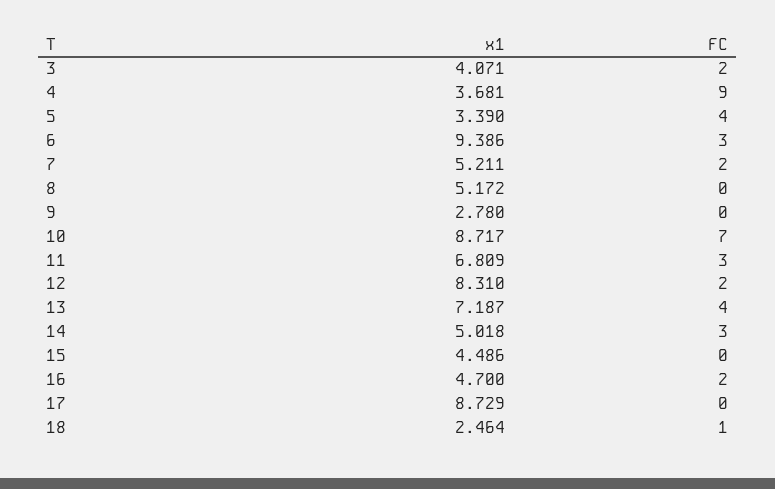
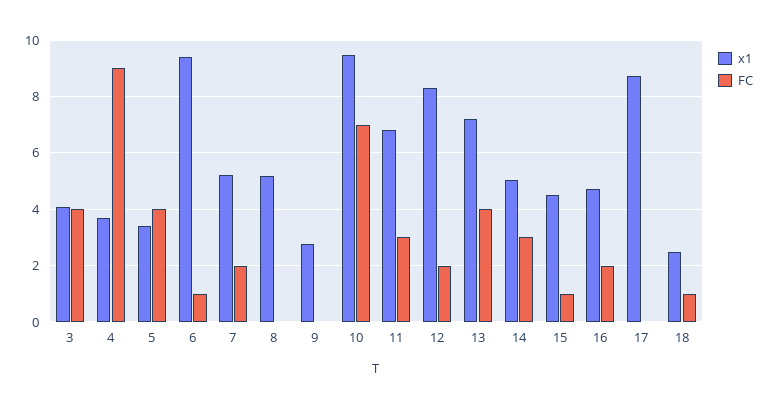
  {
    "x1": {
      "3": 4.071,
      "4": 3.681,
      "5": 3.39,
      "6": 9.386,
      "7": 5.211,
      "8": 5.172,
      "9": 2.78,
-     "10": 8.717,
+     "10": 9.5,
      "11": 6.809,
      "12": 8.31,
      "13": 7.187,
      "14": 5.018,
      "15": 4.486,
      "16": 4.7,
      "17": 8.729,
      "18": 2.464
    },
    "FC": {
-     "3": 2,
+     "3": 4,
      "4": 9,
      "5": 4,
-     "6": 3,
+     "6": 1,
      "7": 2,
      "8": 0,
      "9": 0,
      "10": 7,
      "11": 3,
      "12": 2,
      "13": 4,
      "14": 3,
-     "15": 0,
+     "15": 1,
      "16": 2,
      "17": 0,
      "18": 1
    }
  }

